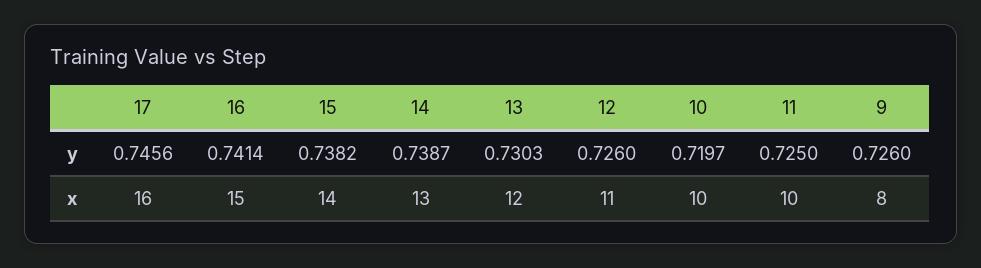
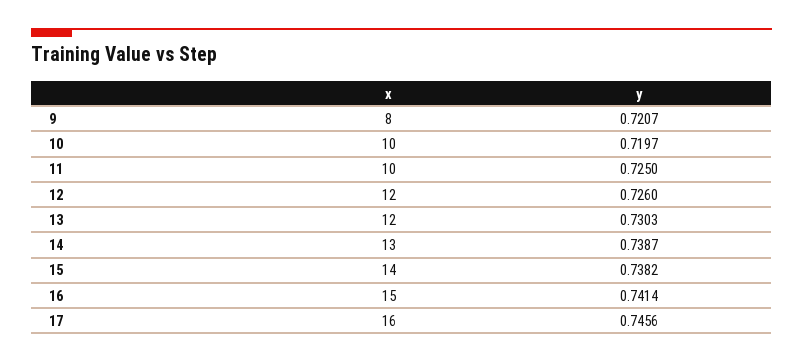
  {
    "17": {
      "y": 0.7456,
      "x": 16
    },
    "16": {
      "y": 0.7414,
      "x": 15
    },
    "15": {
      "y": 0.7382,
      "x": 14
    },
    "14": {
      "y": 0.7387,
      "x": 13
    },
    "13": {
      "y": 0.7303,
      "x": 12
    },
    "12": {
      "y": 0.726,
-     "x": 11
+     "x": 12
    },
    "10": {
      "y": 0.7197,
      "x": 10
    },
    "11": {
      "y": 0.725,
      "x": 10
    },
    "9": {
-     "y": 0.726,
+     "y": 0.7207,
      "x": 8
    }
  }

